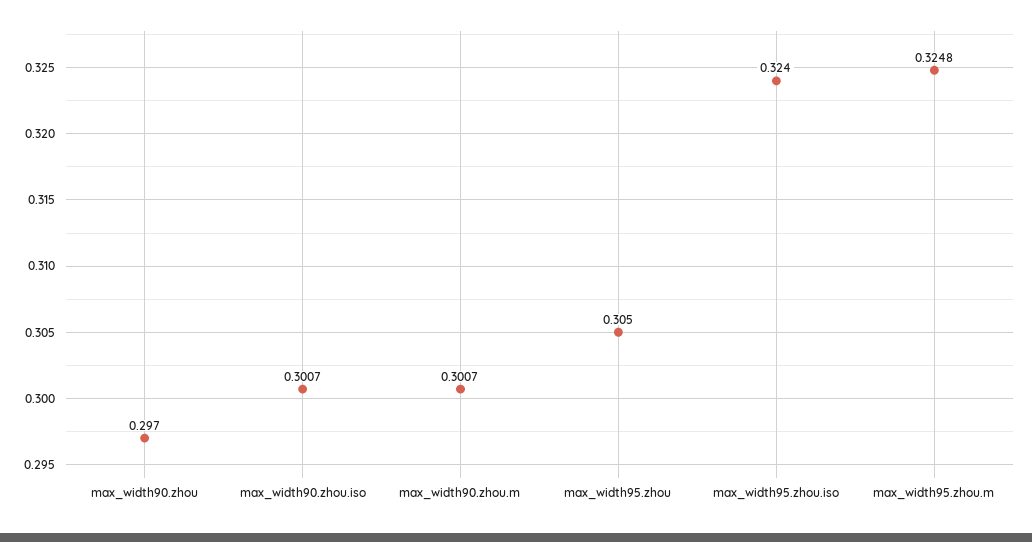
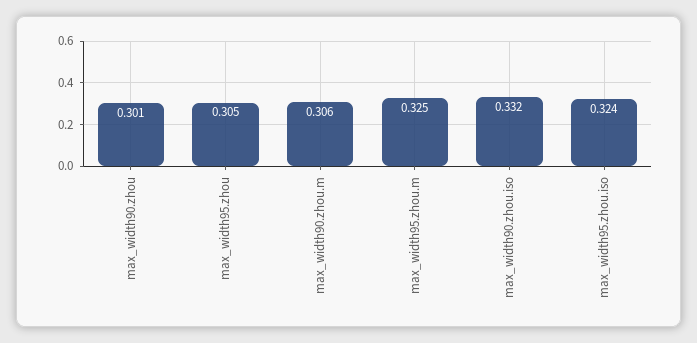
  {
-   "max_width90.zhou": 0.297,
+   "max_width90.zhou": 0.301,
-   "max_width90.zhou.iso": 0.3007,
+   "max_width90.zhou.iso": 0.332,
-   "max_width90.zhou.m": 0.3007,
+   "max_width90.zhou.m": 0.306,
    "max_width95.zhou": 0.305,
    "max_width95.zhou.iso": 0.324,
    "max_width95.zhou.m": 0.3248
  }

